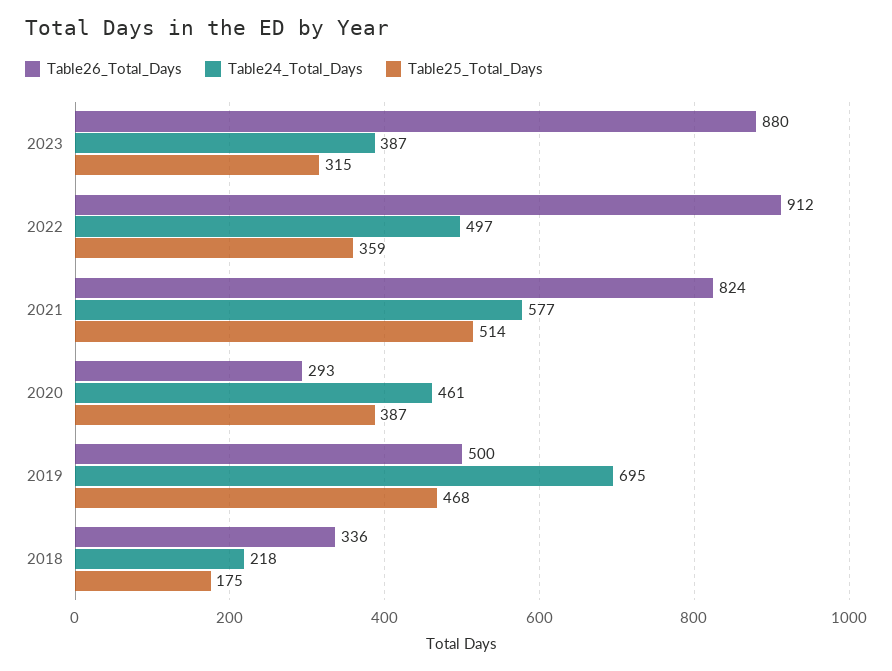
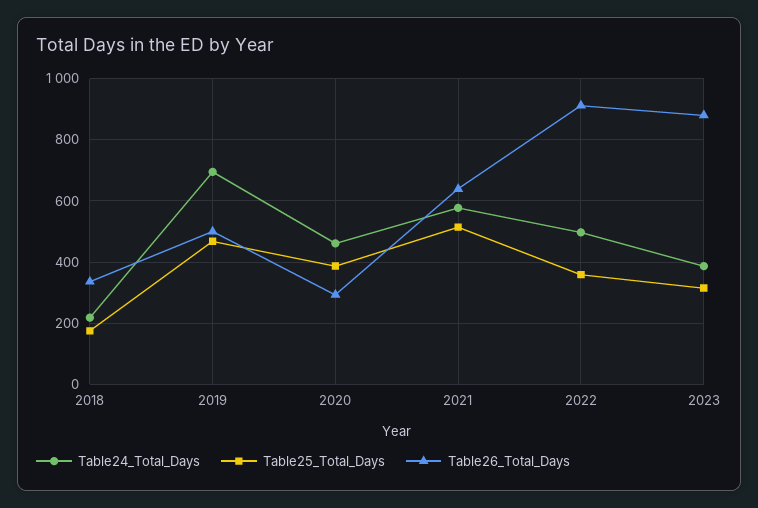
  {
    "Table26_Total_Days": {
      "2023": 880,
      "2022": 912,
-     "2021": 824,
+     "2021": 640,
      "2020": 293,
      "2019": 500,
      "2018": 336
    },
    "Table24_Total_Days": {
      "2023": 387,
      "2022": 497,
      "2021": 577,
      "2020": 461,
      "2019": 695,
      "2018": 218
    },
    "Table25_Total_Days": {
      "2023": 315,
      "2022": 359,
      "2021": 514,
      "2020": 387,
      "2019": 468,
      "2018": 175
    }
  }

